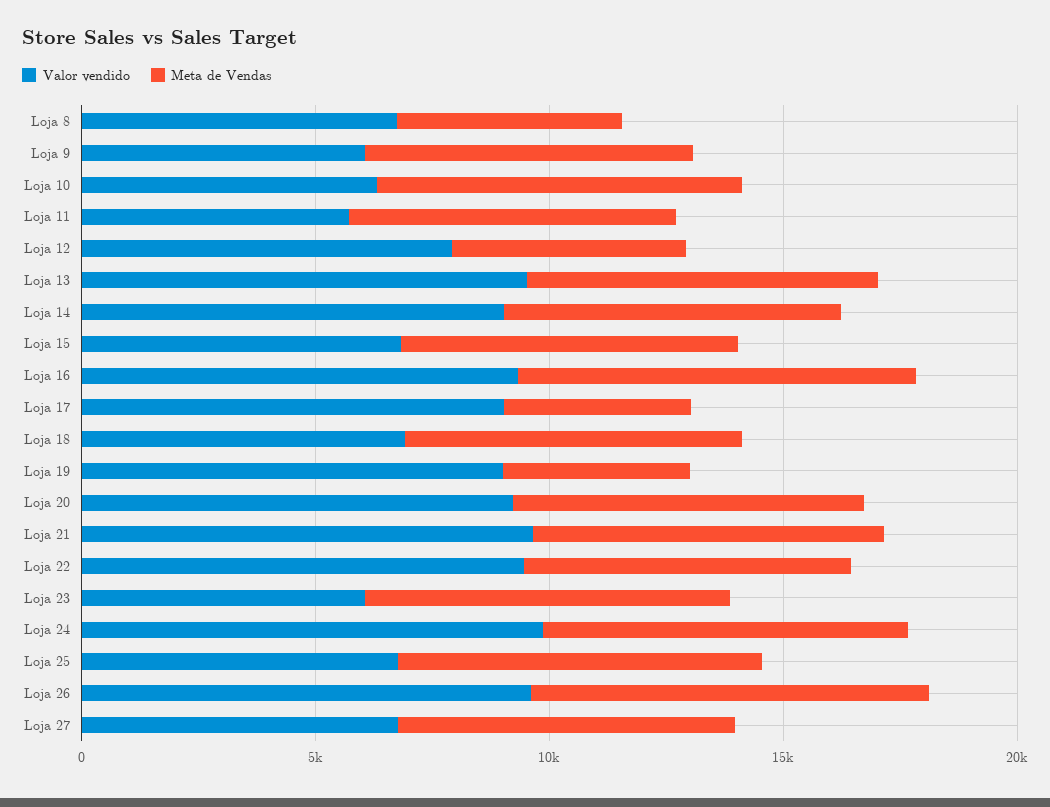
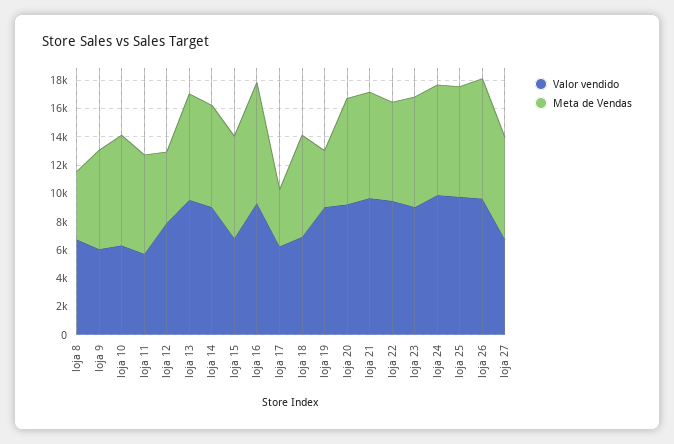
  {
    "Valor vendido": {
      "Loja 8": 7000,
      "Loja 9": 6000,
      "Loja 10": 6000,
      "Loja 11": 6000,
      "Loja 12": 8000,
      "Loja 13": 10000,
      "Loja 14": 9000,
      "Loja 15": 7000,
      "Loja 16": 9000,
-     "Loja 17": 9000,
+     "Loja 17": 6000,
      "Loja 18": 7000,
      "Loja 19": 9000,
      "Loja 20": 9000,
      "Loja 21": 10000,
      "Loja 22": 9000,
-     "Loja 23": 6000,
+     "Loja 23": 9000,
      "Loja 24": 10000,
-     "Loja 25": 7000,
+     "Loja 25": 10000,
      "Loja 26": 10000,
      "Loja 27": 7000
    },
    "Meta de Vendas": {
      "Loja 8": 5000,
      "Loja 9": 7000,
      "Loja 10": 8000,
      "Loja 11": 7000,
      "Loja 12": 5000,
      "Loja 13": 8000,
      "Loja 14": 7000,
      "Loja 15": 7000,
      "Loja 16": 9000,
      "Loja 17": 4000,
      "Loja 18": 7000,
      "Loja 19": 4000,
      "Loja 20": 8000,
      "Loja 21": 8000,
      "Loja 22": 7000,
      "Loja 23": 8000,
      "Loja 24": 8000,
      "Loja 25": 8000,
      "Loja 26": 9000,
      "Loja 27": 7000
    }
  }

